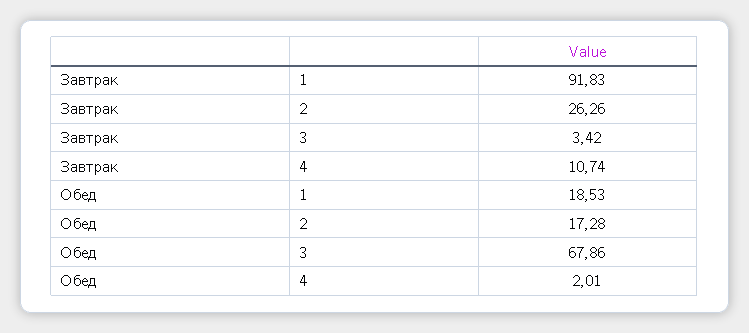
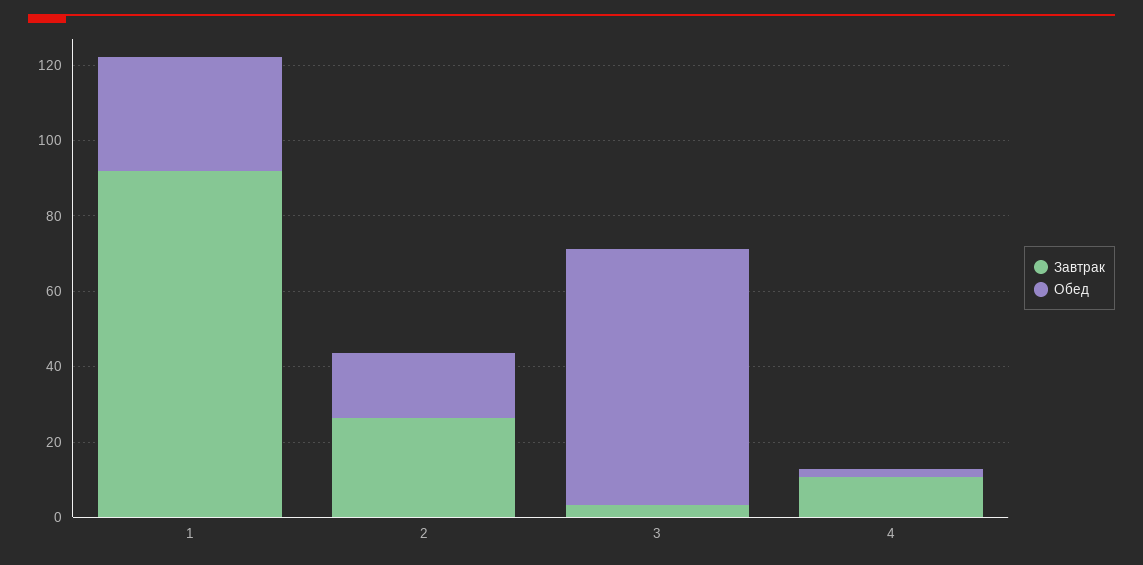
  {
    "Завтрак": {
      "1": 91.83,
      "2": 26.26,
      "3": 3.42,
      "4": 10.74
    },
    "Обед": {
-     "1": 18.53,
+     "1": 30,
      "2": 17.28,
      "3": 67.86,
      "4": 2.01
    }
  }

